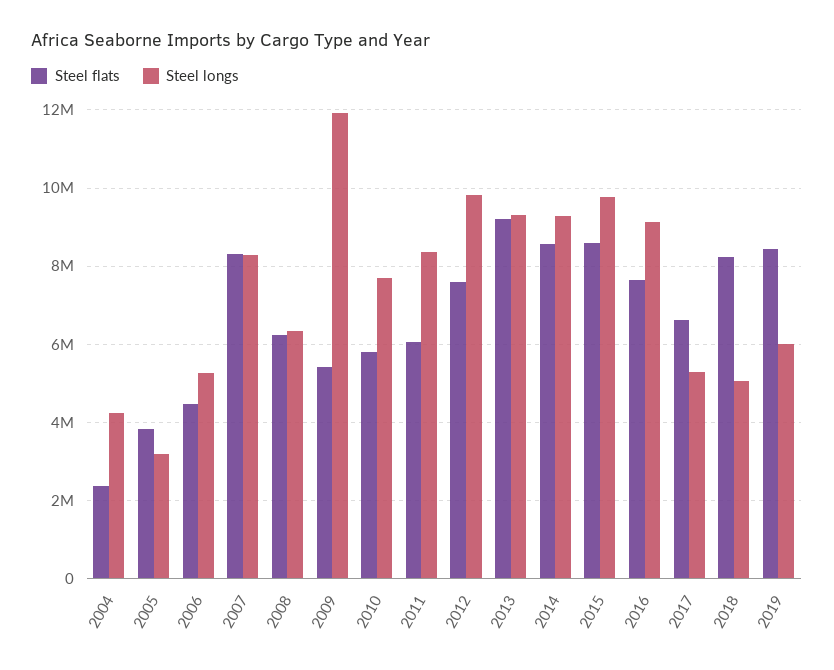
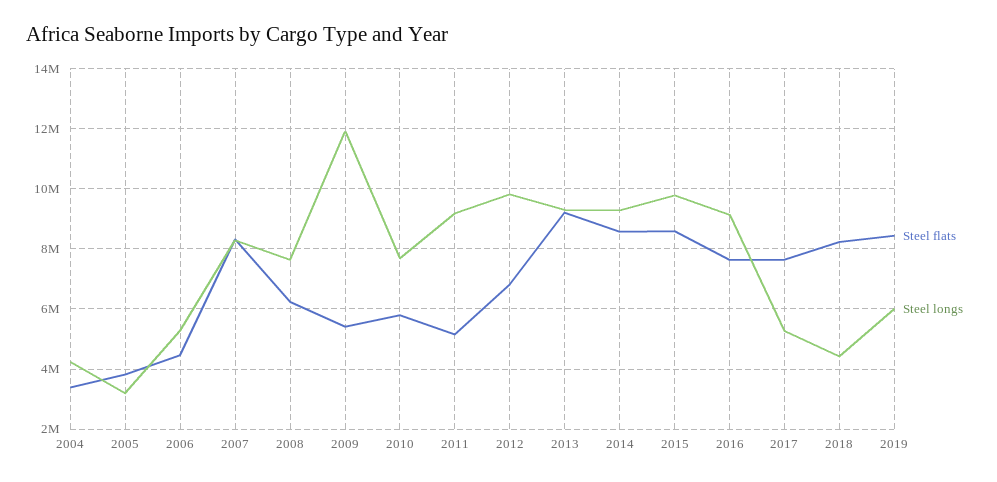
  {
    "Steel flats": {
-     "2004": 2400000,
+     "2004": 3400000,
      "2005": 3800000,
      "2006": 4400000,
      "2007": 8400000,
      "2008": 6200000,
      "2009": 5400000,
      "2010": 5800000,
-     "2011": 6000000,
+     "2011": 5200000,
-     "2012": 7600000,
+     "2012": 6800000,
      "2013": 9200000,
      "2014": 8600000,
      "2015": 8600000,
      "2016": 7600000,
-     "2017": 6600000,
+     "2017": 7600000,
      "2018": 8200000,
      "2019": 8400000
    },
    "Steel longs": {
      "2004": 4200000,
      "2005": 3200000,
      "2006": 5200000,
      "2007": 8200000,
-     "2008": 6400000,
+     "2008": 7600000,
      "2009": 12000000,
      "2010": 7600000,
-     "2011": 8400000,
+     "2011": 9200000,
      "2012": 9800000,
      "2013": 9400000,
      "2014": 9200000,
      "2015": 9800000,
      "2016": 9200000,
      "2017": 5200000,
-     "2018": 5000000,
+     "2018": 4400000,
      "2019": 6000000
    }
  }

